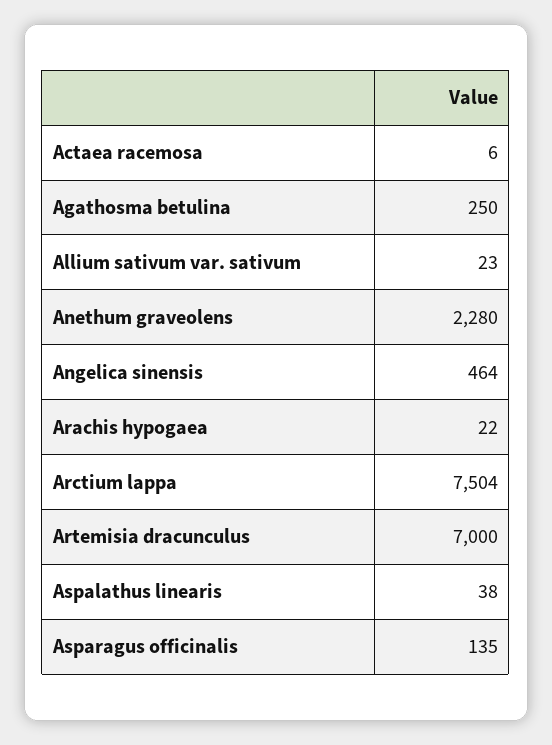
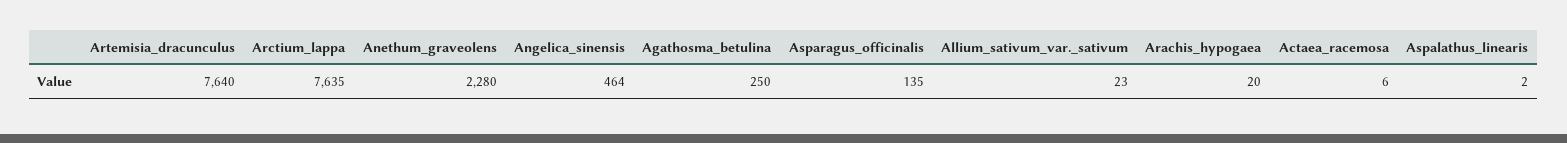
  {
    "Actaea racemosa": 6,
    "Agathosma betulina": 250,
    "Allium sativum var. sativum": 23,
    "Anethum graveolens": 2280,
    "Angelica sinensis": 464,
-   "Arachis hypogaea": 22,
+   "Arachis hypogaea": 20,
-   "Arctium lappa": 7504,
+   "Arctium lappa": 7635,
-   "Artemisia dracunculus": 7000,
+   "Artemisia dracunculus": 7640,
-   "Aspalathus linearis": 38,
+   "Aspalathus linearis": 2,
    "Asparagus officinalis": 135
  }

